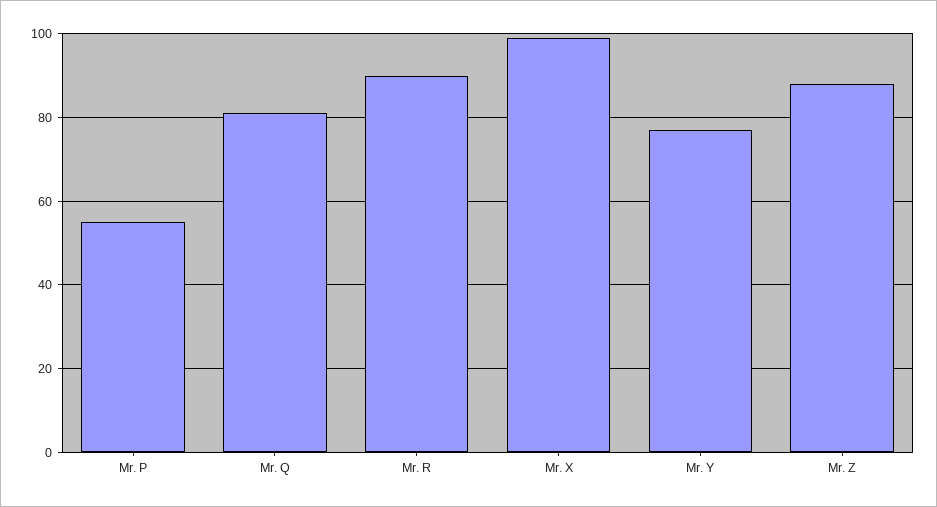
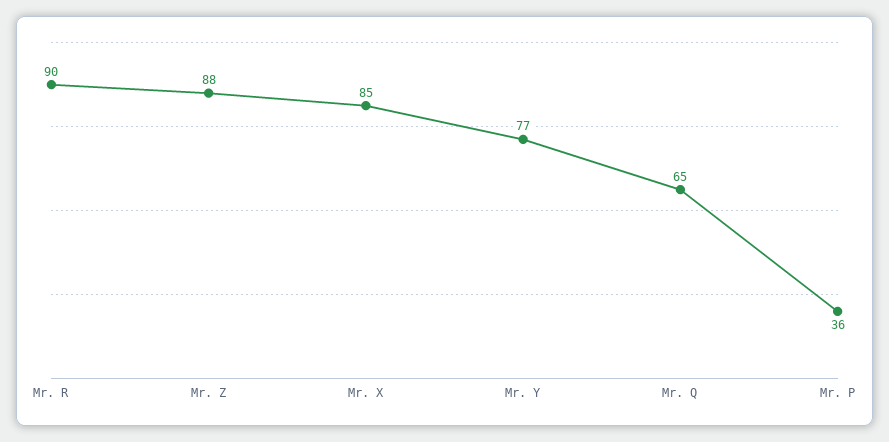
  {
-   "Mr. P": 55,
+   "Mr. P": 36,
-   "Mr. Q": 80,
+   "Mr. Q": 65,
    "Mr. R": 90,
-   "Mr. X": 100,
+   "Mr. X": 85,
    "Mr. Y": 77,
    "Mr. Z": 88
  }

